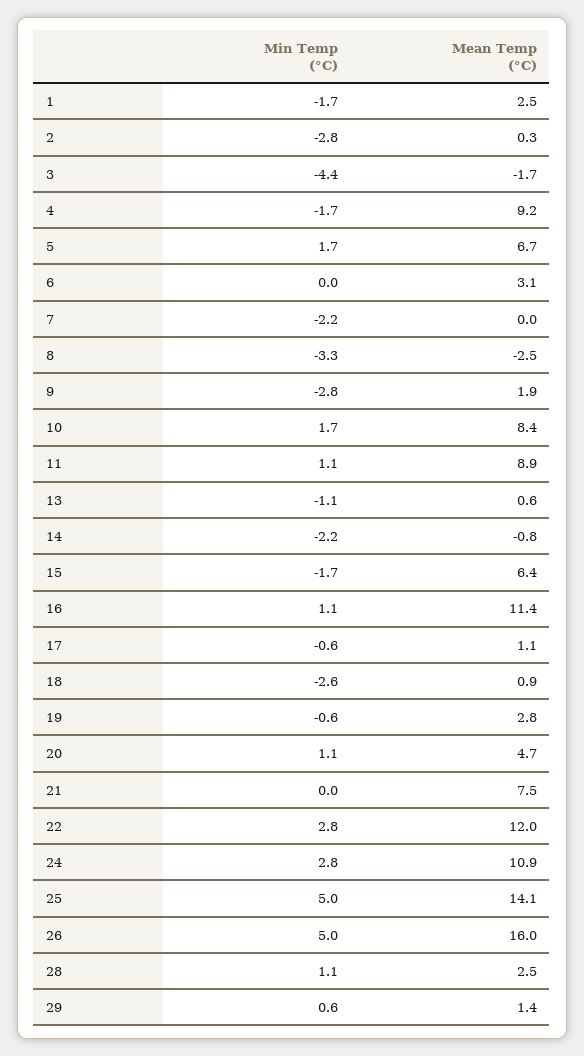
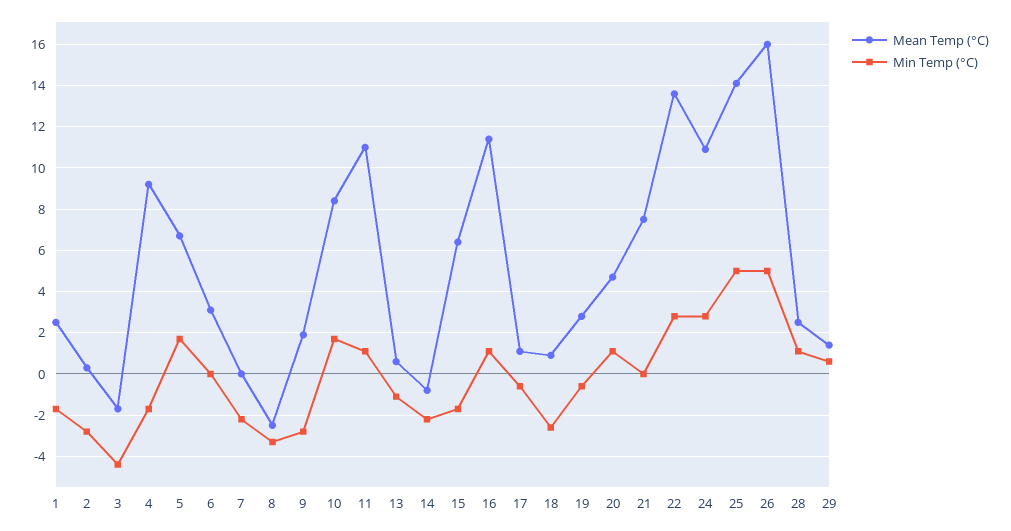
  {
    "Min Temp (°C)": {
      "1": -1.7,
      "2": -2.8,
      "3": -4.4,
      "4": -1.7,
      "5": 1.7,
      "6": 0,
      "7": -2.2,
      "8": -3.3,
      "9": -2.8,
      "10": 1.7,
      "11": 1.1,
      "13": -1.1,
      "14": -2.2,
      "15": -1.7,
      "16": 1.1,
      "17": -0.6,
      "18": -2.6,
      "19": -0.6,
      "20": 1.1,
      "21": 0,
      "22": 2.8,
      "24": 2.8,
      "25": 5,
      "26": 5,
      "28": 1.1,
      "29": 0.6
    },
    "Mean Temp (°C)": {
      "1": 2.5,
      "2": 0.3,
      "3": -1.7,
      "4": 9.2,
      "5": 6.7,
      "6": 3.1,
      "7": 0,
      "8": -2.5,
      "9": 1.9,
      "10": 8.4,
-     "11": 8.9,
+     "11": 11,
      "13": 0.6,
      "14": -0.8,
      "15": 6.4,
      "16": 11.4,
      "17": 1.1,
      "18": 0.9,
      "19": 2.8,
      "20": 4.7,
      "21": 7.5,
-     "22": 12,
+     "22": 13.5,
      "24": 10.9,
      "25": 14.1,
      "26": 16,
      "28": 2.5,
      "29": 1.4
    }
  }

